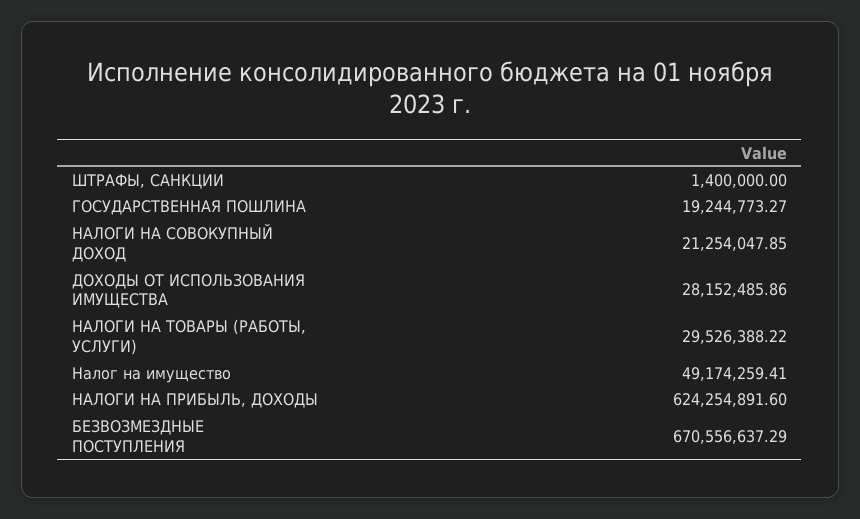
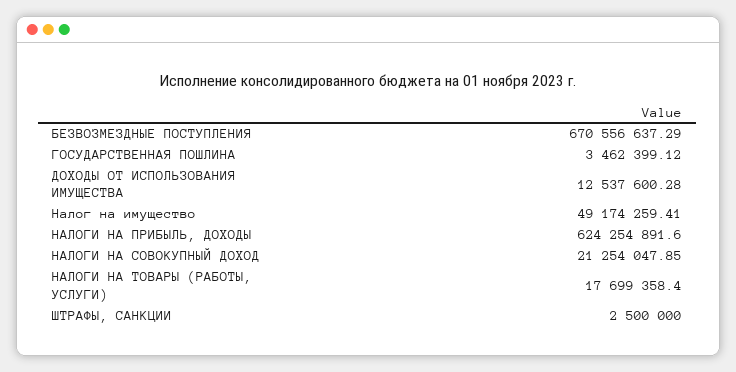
  {
-   "ШТРАФЫ, САНКЦИИ": 1400000,
+   "ШТРАФЫ, САНКЦИИ": 2500000,
-   "ГОСУДАРСТВЕННАЯ ПОШЛИНА": 19244773.27,
+   "ГОСУДАРСТВЕННАЯ ПОШЛИНА": 3462399.12,
    "НАЛОГИ НА СОВОКУПНЫЙ ДОХОД": 21254047.85,
-   "ДОХОДЫ ОТ ИСПОЛЬЗОВАНИЯ ИМУЩЕСТВА": 28152485.86,
+   "ДОХОДЫ ОТ ИСПОЛЬЗОВАНИЯ ИМУЩЕСТВА": 12537600.28,
-   "НАЛОГИ НА ТОВАРЫ (РАБОТЫ, УСЛУГИ)": 29526388.22,
+   "НАЛОГИ НА ТОВАРЫ (РАБОТЫ, УСЛУГИ)": 17699358.4,
    "Налог на имущество": 49174259.41,
    "НАЛОГИ НА ПРИБЫЛЬ, ДОХОДЫ": 624254891.6,
    "БЕЗВОЗМЕЗДНЫЕ ПОСТУПЛЕНИЯ": 670556637.29
  }

